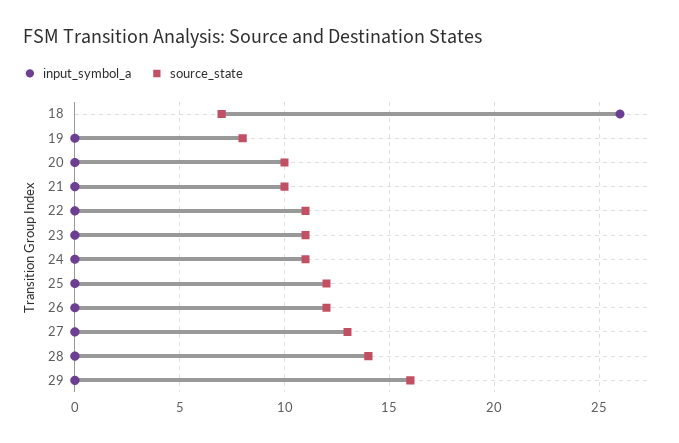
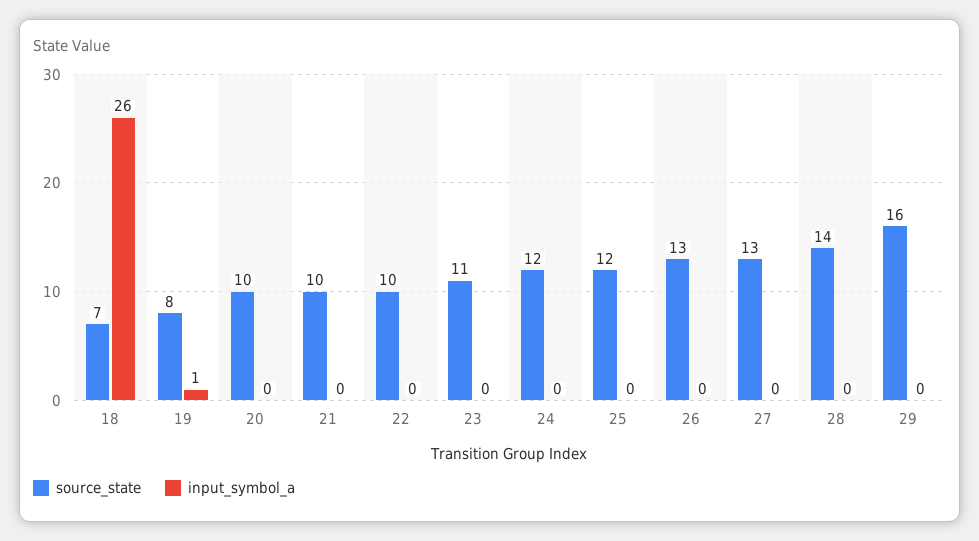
  {
    "input_symbol_a": {
      "18": 26,
-     "19": 0,
+     "19": 1,
      "20": 0,
      "21": 0,
      "22": 0,
      "23": 0,
      "24": 0,
      "25": 0,
      "26": 0,
      "27": 0,
      "28": 0,
      "29": 0
    },
    "source_state": {
      "18": 7,
      "19": 8,
      "20": 10,
      "21": 10,
-     "22": 11,
+     "22": 10,
      "23": 11,
-     "24": 11,
+     "24": 12,
      "25": 12,
-     "26": 12,
+     "26": 13,
      "27": 13,
      "28": 14,
      "29": 16
    }
  }

